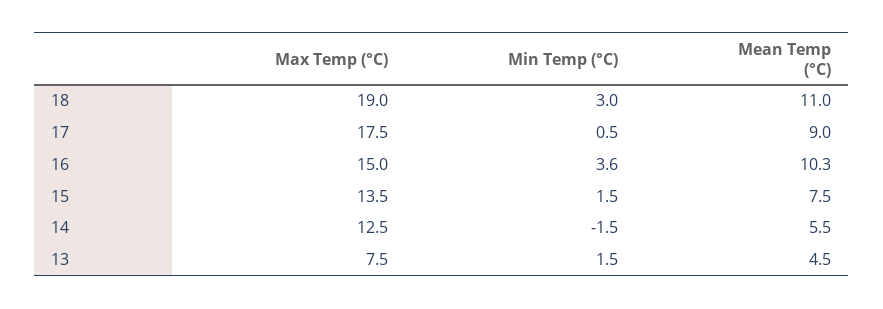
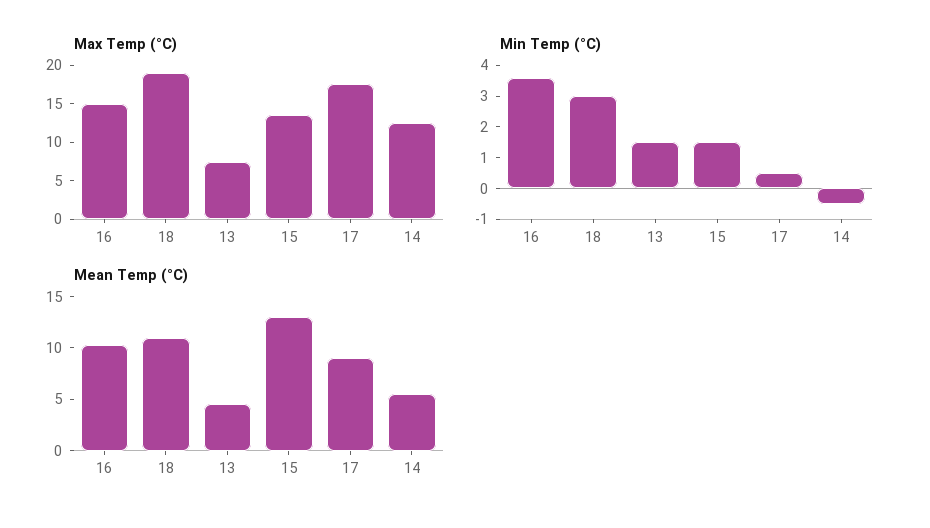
  {
    "Max Temp (°C)": {
      "18": 19,
      "17": 17.5,
      "16": 15,
      "15": 13.5,
      "14": 12.5,
      "13": 7.5
    },
    "Min Temp (°C)": {
      "18": 3,
      "17": 0.5,
      "16": 3.6,
      "15": 1.5,
-     "14": -1.5,
+     "14": -0.5,
      "13": 1.5
    },
    "Mean Temp (°C)": {
      "18": 11,
      "17": 9,
      "16": 10.3,
-     "15": 7.5,
+     "15": 13,
      "14": 5.5,
      "13": 4.5
    }
  }

